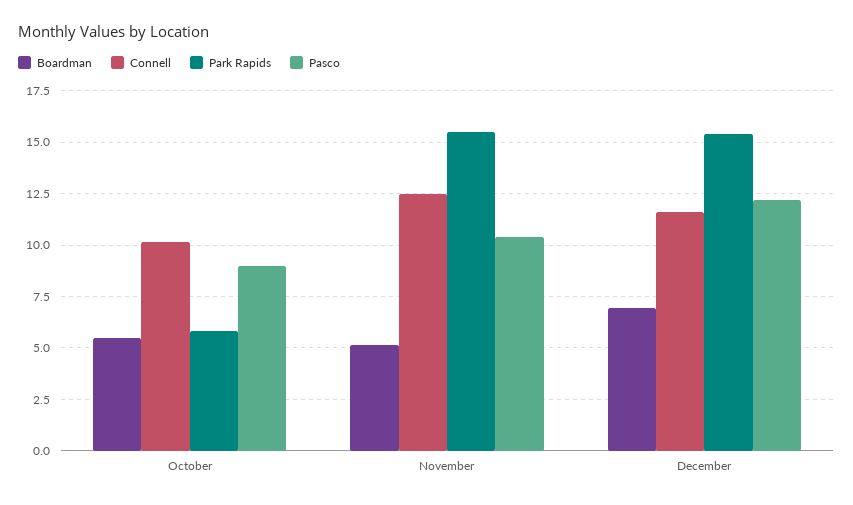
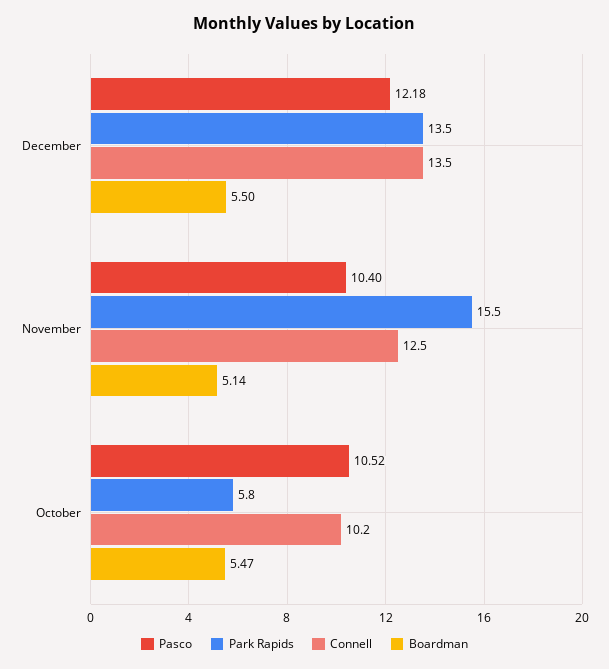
  {
    "Boardman": {
      "October": 5.47,
      "November": 5.14,
-     "December": 7
+     "December": 5.5
    },
    "Connell": {
      "October": 10.2,
      "November": 12.5,
-     "December": 11.5
+     "December": 13.5
    },
    "Park Rapids": {
      "October": 5.8,
      "November": 15.5,
-     "December": 15.5
+     "December": 13.5
    },
    "Pasco": {
-     "October": 9,
+     "October": 10.52,
      "November": 10.4,
      "December": 12.18
    }
  }

